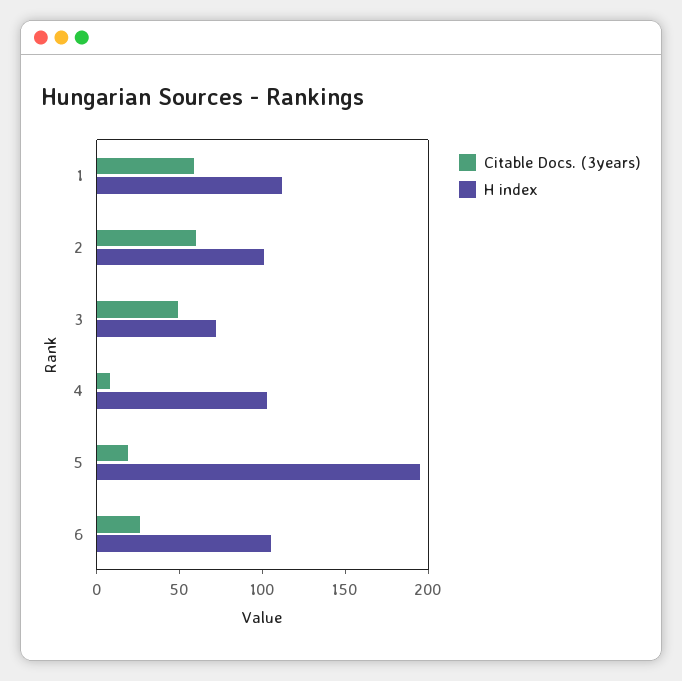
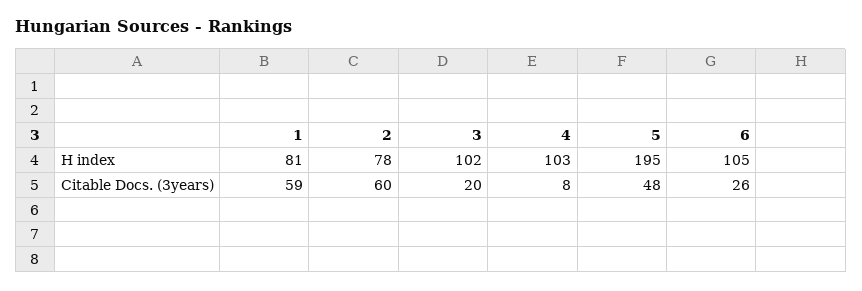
  {
    "Citable Docs. (3years)": {
      "1": 59,
      "2": 60,
-     "3": 50,
+     "3": 20,
      "4": 8,
-     "5": 20,
+     "5": 48,
      "6": 26
    },
    "H index": {
-     "1": 110,
+     "1": 81,
-     "2": 100,
+     "2": 78,
-     "3": 70,
+     "3": 102,
      "4": 103,
      "5": 195,
      "6": 105
    }
  }

